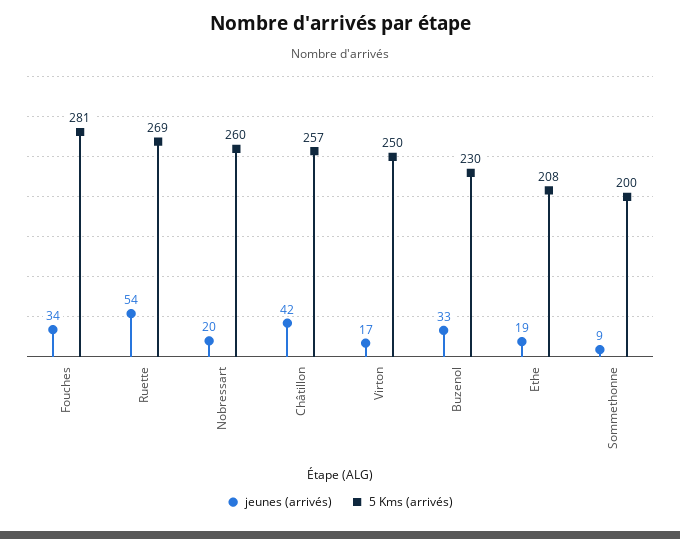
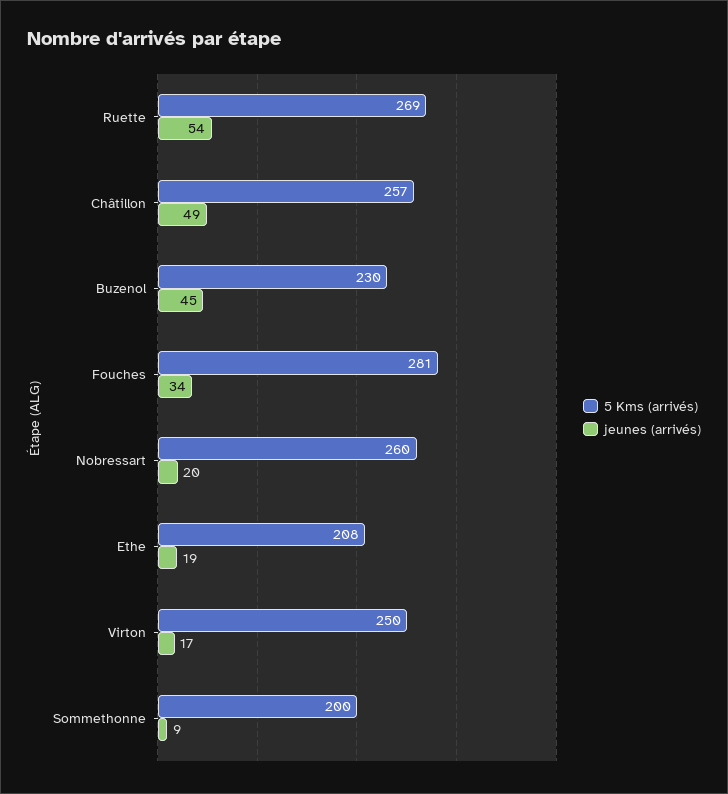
  {
    "jeunes (arrivés)": {
      "Fouches": 34,
      "Ruette": 54,
      "Nobressart": 20,
-     "Châtillon": 42,
+     "Châtillon": 49,
      "Virton": 17,
-     "Buzenol": 33,
+     "Buzenol": 45,
      "Ethe": 19,
      "Sommethonne": 9
    },
    "5 Kms (arrivés)": {
      "Fouches": 281,
      "Ruette": 269,
      "Nobressart": 260,
      "Châtillon": 257,
      "Virton": 250,
      "Buzenol": 230,
      "Ethe": 208,
      "Sommethonne": 200
    }
  }

